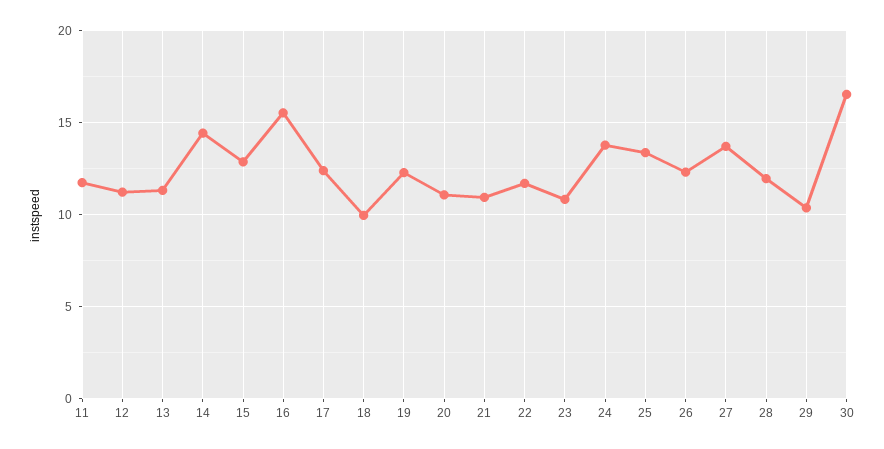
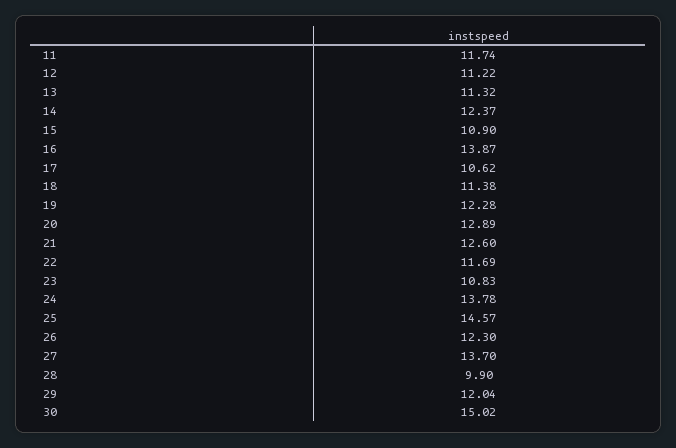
  {
    "11": 11.74,
    "12": 11.22,
    "13": 11.32,
-   "14": 14.5,
+   "14": 12.37,
-   "15": 13,
+   "15": 10.9,
-   "16": 15.5,
+   "16": 13.87,
-   "17": 12.5,
+   "17": 10.62,
-   "18": 10,
+   "18": 11.38,
    "19": 12.28,
-   "20": 11,
+   "20": 12.89,
-   "21": 11,
+   "21": 12.6,
    "22": 11.69,
    "23": 10.83,
    "24": 13.78,
-   "25": 13.5,
+   "25": 14.57,
    "26": 12.3,
    "27": 13.7,
-   "28": 12,
+   "28": 9.9,
-   "29": 10.5,
+   "29": 12.04,
-   "30": 16.5
+   "30": 15.02
  }

